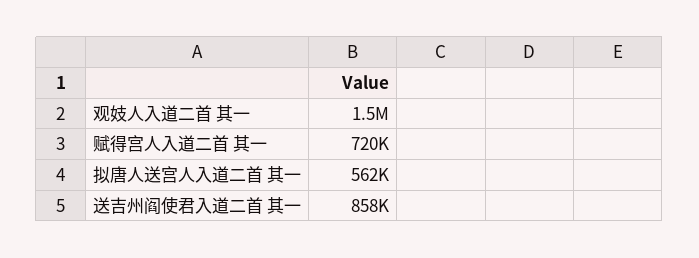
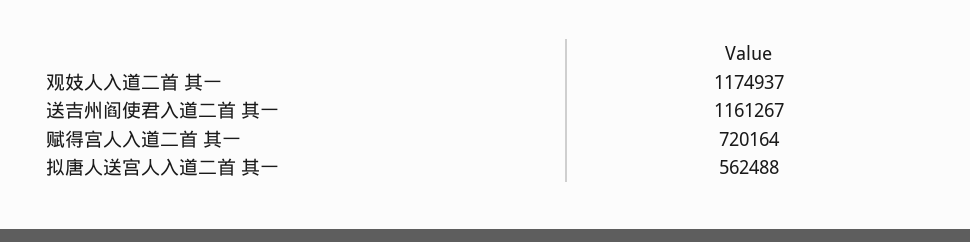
  {
-   "观妓人入道二首 其一": 1500000,
+   "观妓人入道二首 其一": 1174937,
    "赋得宫人入道二首 其一": 720164,
    "拟唐人送宫人入道二首 其一": 562488,
-   "送吉州阎使君入道二首 其一": 858000
+   "送吉州阎使君入道二首 其一": 1161267
  }

